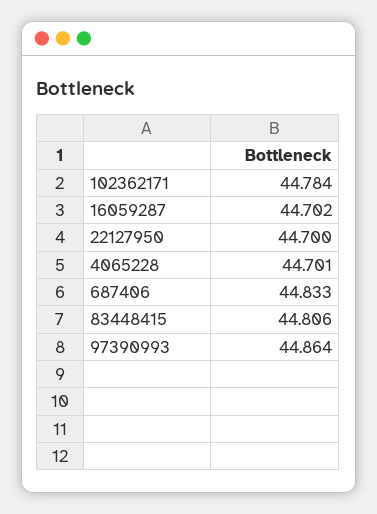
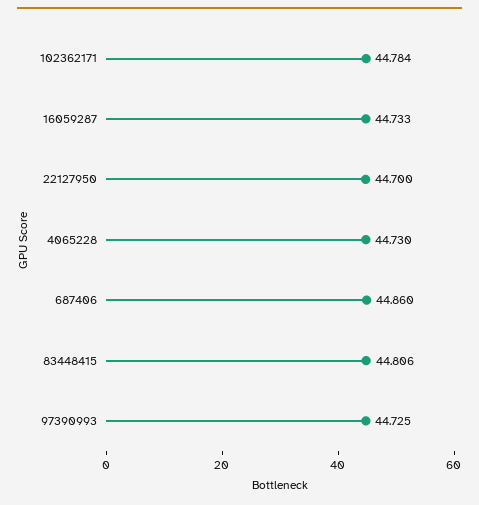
  {
    "102362171": 44.784,
-   "16059287": 44.702,
+   "16059287": 44.733,
    "22127950": 44.7,
-   "4065228": 44.701,
+   "4065228": 44.73,
-   "687406": 44.833,
+   "687406": 44.86,
    "83448415": 44.806,
-   "97390993": 44.864
+   "97390993": 44.725
  }

